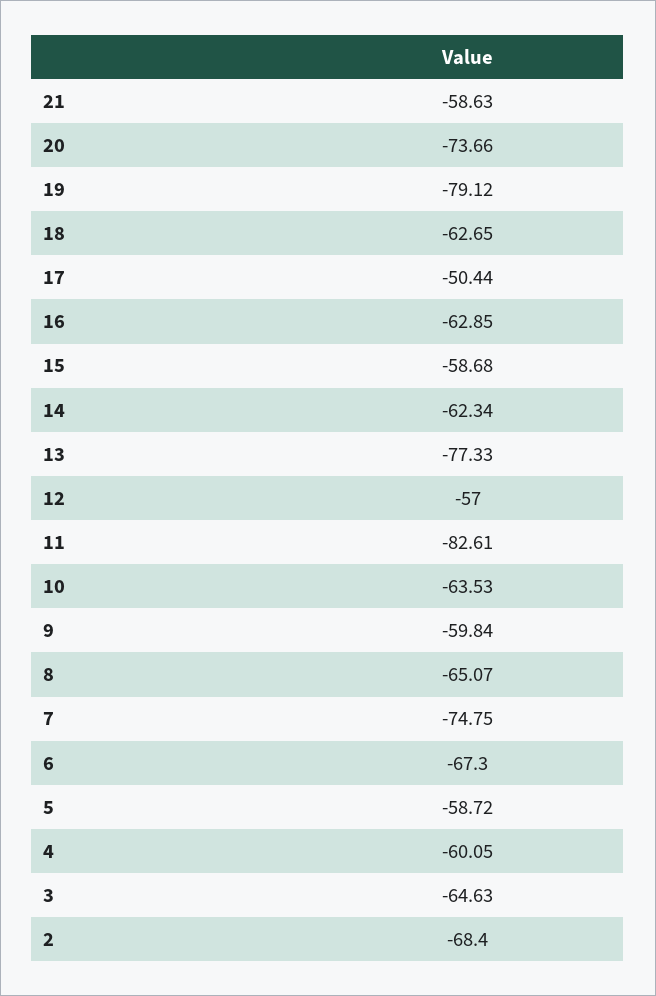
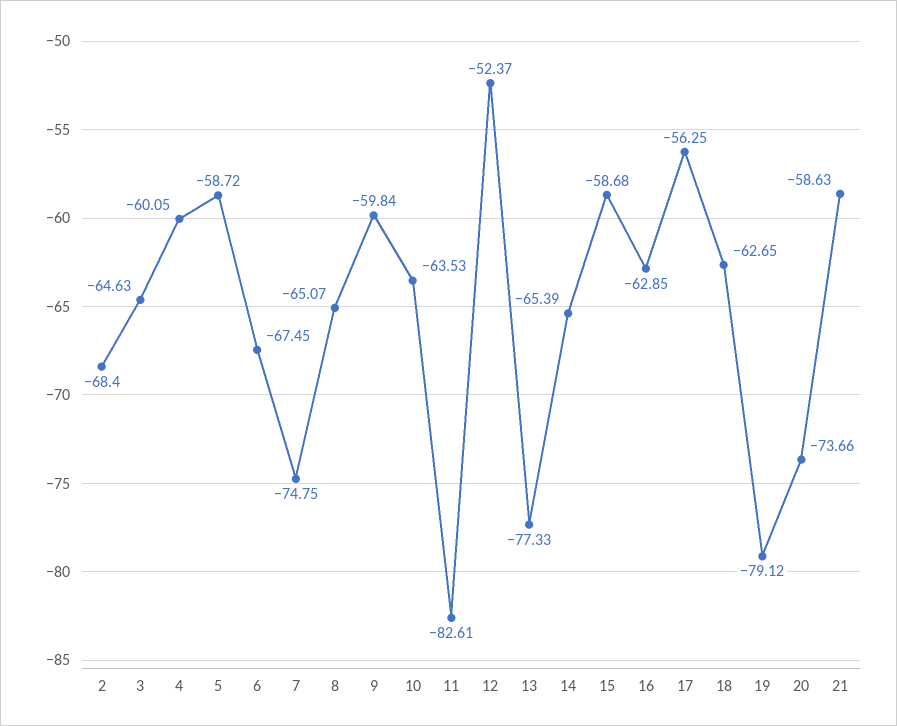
  {
    "21": -58.63,
    "20": -73.66,
    "19": -79.12,
    "18": -62.65,
-   "17": -50.44,
+   "17": -56.25,
    "16": -62.85,
    "15": -58.68,
-   "14": -62.34,
+   "14": -65.39,
    "13": -77.33,
-   "12": -57,
+   "12": -52.37,
    "11": -82.61,
    "10": -63.53,
    "9": -59.84,
    "8": -65.07,
    "7": -74.75,
-   "6": -67.3,
+   "6": -67.45,
    "5": -58.72,
    "4": -60.05,
    "3": -64.63,
    "2": -68.4
  }

